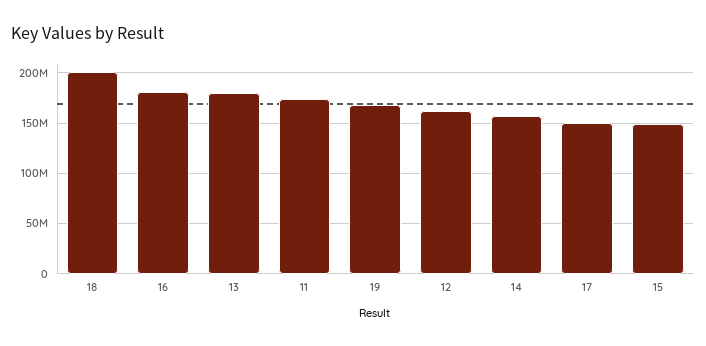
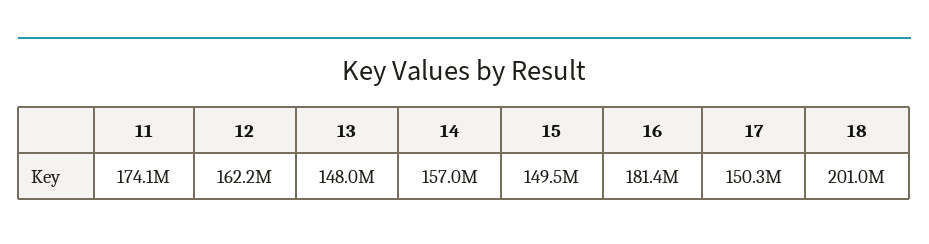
  {
    "18": 201000000,
    "16": 181400000,
-   "13": 180000000,
+   "13": 148000000,
    "11": 174100000,
-   "19": 170000000,
    "12": 162200000,
    "14": 157000000,
    "17": 150300000,
    "15": 149500000
  }

